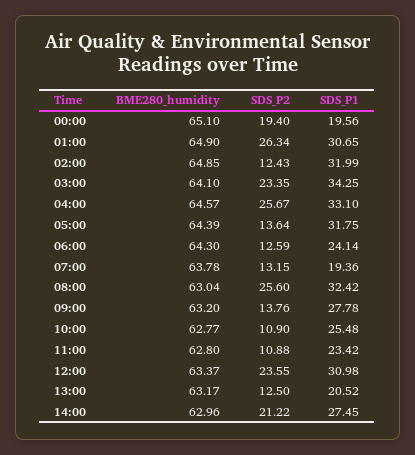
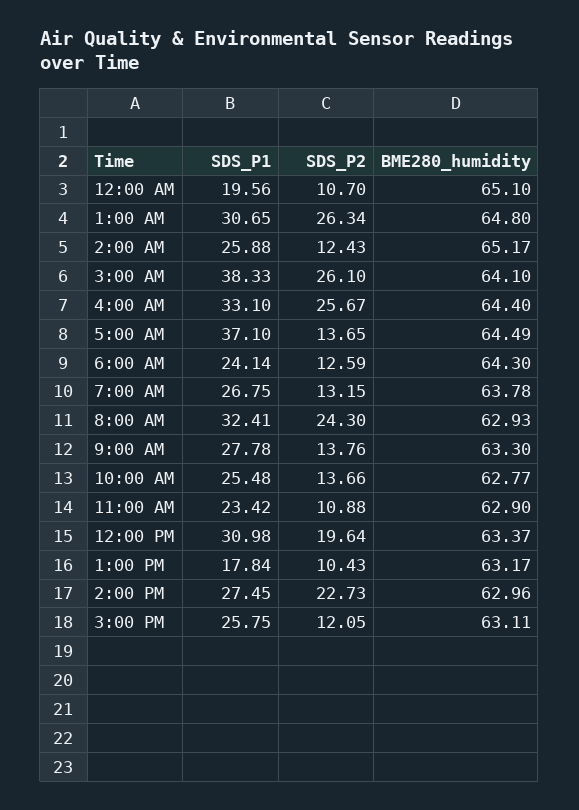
  {
    "BME280_humidity": {
      "00:00": 65.1,
-     "01:00": 64.9,
+     "01:00": 64.8,
-     "02:00": 64.85,
+     "02:00": 65.17,
      "03:00": 64.1,
-     "04:00": 64.57,
+     "04:00": 64.4,
-     "05:00": 64.39,
+     "05:00": 64.49,
      "06:00": 64.3,
      "07:00": 63.78,
-     "08:00": 63.04,
+     "08:00": 62.93,
-     "09:00": 63.2,
+     "09:00": 63.3,
      "10:00": 62.77,
-     "11:00": 62.8,
+     "11:00": 62.9,
      "12:00": 63.37,
      "13:00": 63.17,
-     "14:00": 62.96
+     "14:00": 62.96,
+     "3:00 PM": 63.11
    },
    "SDS_P2": {
-     "00:00": 19.4,
+     "00:00": 10.7,
      "01:00": 26.34,
      "02:00": 12.43,
-     "03:00": 23.35,
+     "03:00": 26.1,
      "04:00": 25.67,
-     "05:00": 13.64,
+     "05:00": 13.65,
      "06:00": 12.59,
      "07:00": 13.15,
-     "08:00": 25.6,
+     "08:00": 24.3,
      "09:00": 13.76,
-     "10:00": 10.9,
+     "10:00": 13.66,
      "11:00": 10.88,
-     "12:00": 23.55,
+     "12:00": 19.64,
-     "13:00": 12.5,
+     "13:00": 10.43,
-     "14:00": 21.22
+     "14:00": 22.73,
+     "3:00 PM": 12.05
    },
    "SDS_P1": {
      "00:00": 19.56,
      "01:00": 30.65,
-     "02:00": 31.99,
+     "02:00": 25.88,
-     "03:00": 34.25,
+     "03:00": 38.33,
      "04:00": 33.1,
-     "05:00": 31.75,
+     "05:00": 37.1,
      "06:00": 24.14,
-     "07:00": 19.36,
+     "07:00": 26.75,
-     "08:00": 32.42,
+     "08:00": 32.41,
      "09:00": 27.78,
      "10:00": 25.48,
      "11:00": 23.42,
      "12:00": 30.98,
-     "13:00": 20.52,
+     "13:00": 17.84,
-     "14:00": 27.45
+     "14:00": 27.45,
+     "3:00 PM": 25.75
    }
  }

